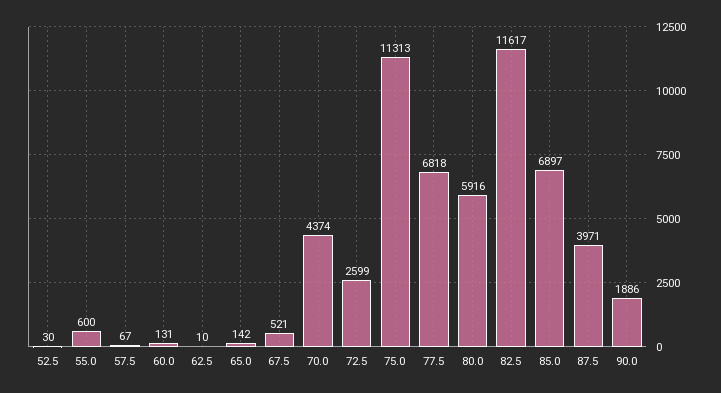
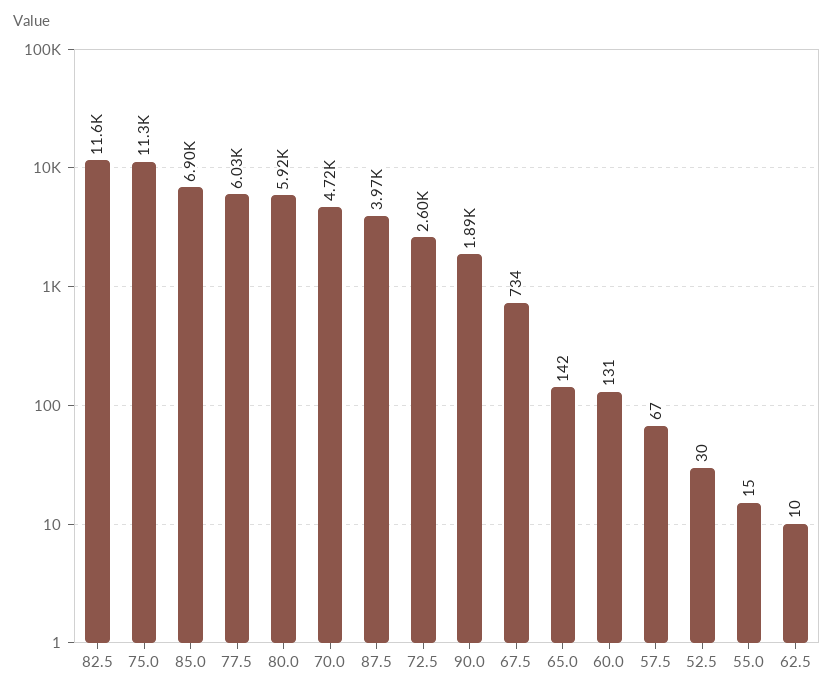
  {
    "52.5": 30,
-   "55.0": 600,
+   "55.0": 15,
    "57.5": 67,
    "60.0": 131,
    "62.5": 10,
    "65.0": 142,
-   "67.5": 521,
+   "67.5": 734,
-   "70.0": 4374,
+   "70.0": 4720,
    "72.5": 2599,
    "75.0": 11313,
-   "77.5": 6818,
+   "77.5": 6030,
    "80.0": 5916,
    "82.5": 11617,
    "85.0": 6897,
    "87.5": 3971,
    "90.0": 1886
  }

